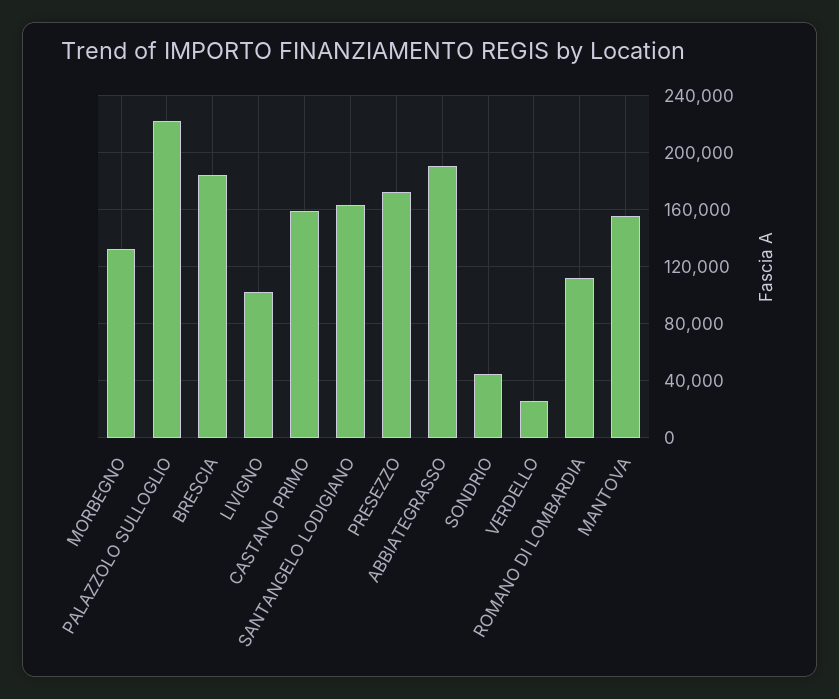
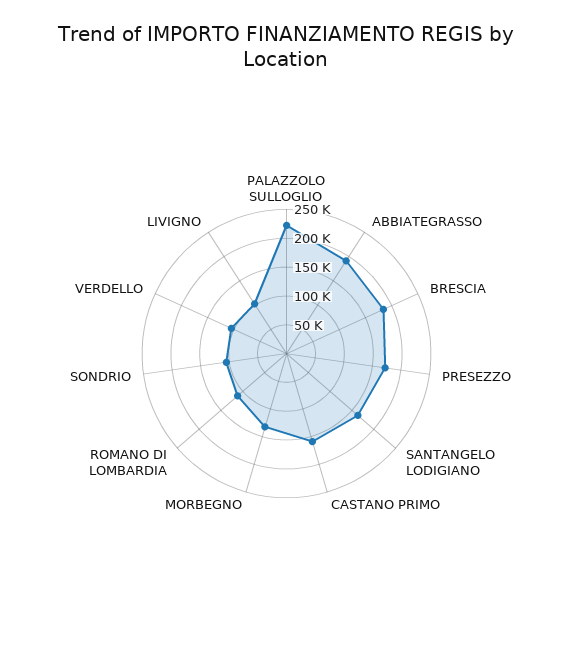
  {
    "MORBEGNO": 130000,
    "PALAZZOLO SULLOGLIO": 220000,
    "BRESCIA": 185000,
    "LIVIGNO": 100000,
    "CASTANO PRIMO": 160000,
    "SANTANGELO LODIGIANO": 165000,
    "PRESEZZO": 175000,
    "ABBIATEGRASSO": 190000,
-   "SONDRIO": 45000,
+   "SONDRIO": 100000,
-   "VERDELLO": 25000,
+   "VERDELLO": 100000,
-   "ROMANO DI LOMBARDIA": 110000,
+   "ROMANO DI LOMBARDIA": 110000
-   "MANTOVA": 155000
  }

